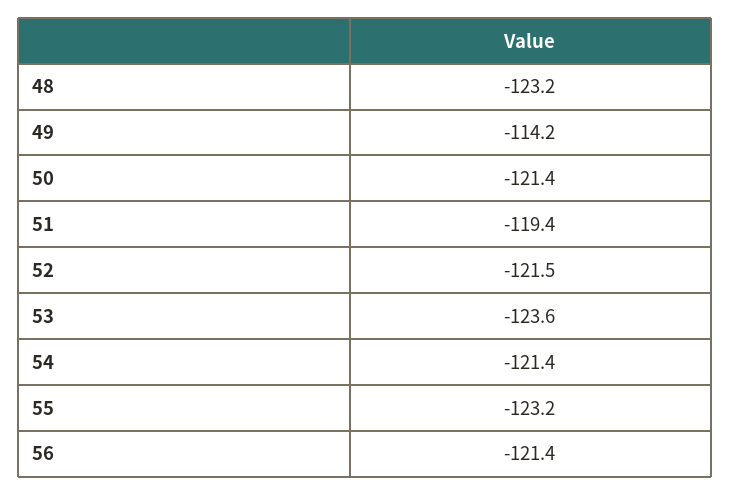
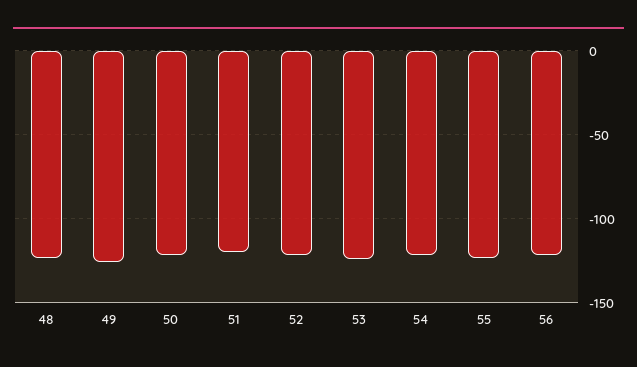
  {
    "48": -123.2,
-   "49": -114.2,
+   "49": -125,
    "50": -121.4,
    "51": -119.4,
    "52": -121.5,
    "53": -123.6,
    "54": -121.4,
    "55": -123.2,
    "56": -121.4
  }

